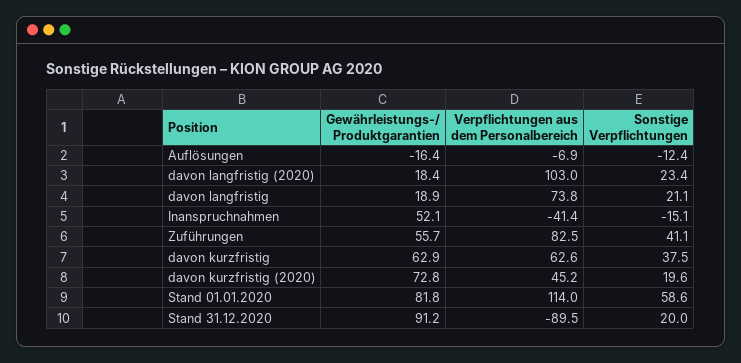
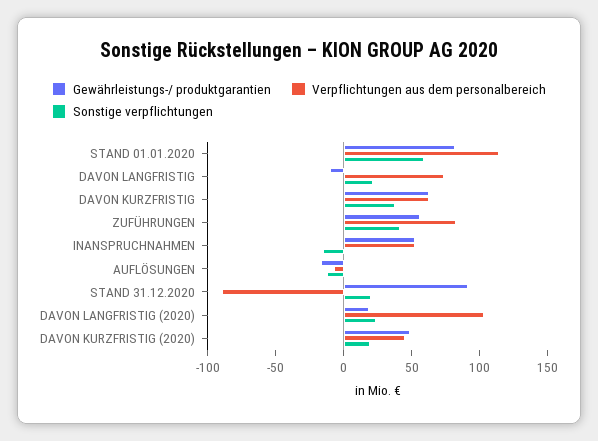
  {
    "Gewährleistungs-/ Produktgarantien": {
      "Auflösungen": -16.4,
      "davon langfristig (2020)": 18.4,
-     "davon langfristig": 18.9,
+     "davon langfristig": -10,
      "Inanspruchnahmen": 52.1,
      "Zuführungen": 55.7,
      "davon kurzfristig": 62.9,
-     "davon kurzfristig (2020)": 72.8,
+     "davon kurzfristig (2020)": 50,
      "Stand 01.01.2020": 81.8,
      "Stand 31.12.2020": 91.2
    },
    "Verpflichtungen aus dem Personalbereich": {
      "Auflösungen": -6.9,
      "davon langfristig (2020)": 103,
      "davon langfristig": 73.8,
-     "Inanspruchnahmen": -41.4,
+     "Inanspruchnahmen": 50,
      "Zuführungen": 82.5,
      "davon kurzfristig": 62.6,
      "davon kurzfristig (2020)": 45.2,
      "Stand 01.01.2020": 114,
      "Stand 31.12.2020": -89.5
    },
    "Sonstige Verpflichtungen": {
      "Auflösungen": -12.4,
      "davon langfristig (2020)": 23.4,
      "davon langfristig": 21.1,
      "Inanspruchnahmen": -15.1,
      "Zuführungen": 41.1,
      "davon kurzfristig": 37.5,
      "davon kurzfristig (2020)": 19.6,
      "Stand 01.01.2020": 58.6,
      "Stand 31.12.2020": 20
    }
  }

